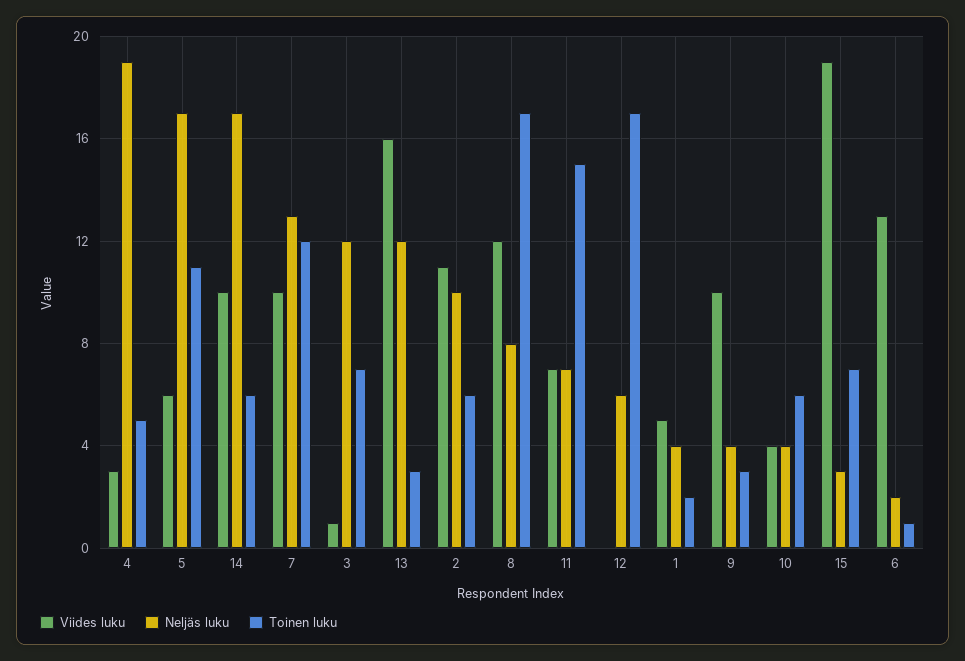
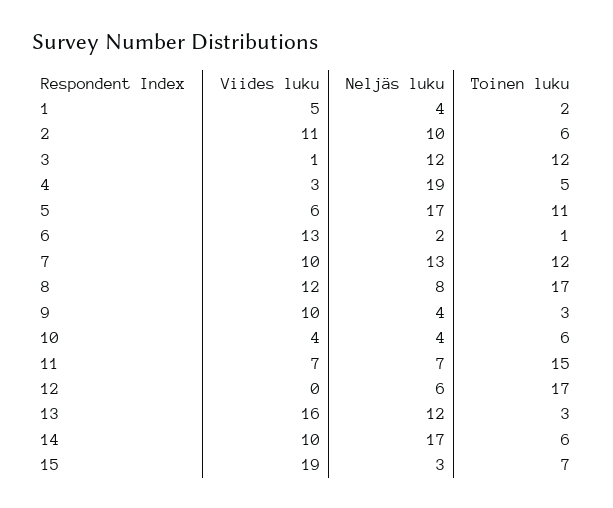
  {
    "Viides luku": {
      "4": 3,
      "5": 6,
      "14": 10,
      "7": 10,
      "3": 1,
      "13": 16,
      "2": 11,
      "8": 12,
      "11": 7,
      "12": 0,
      "1": 5,
      "9": 10,
      "10": 4,
      "15": 19,
      "6": 13
    },
    "Neljäs luku": {
      "4": 19,
      "5": 17,
      "14": 17,
      "7": 13,
      "3": 12,
      "13": 12,
      "2": 10,
      "8": 8,
      "11": 7,
      "12": 6,
      "1": 4,
      "9": 4,
      "10": 4,
      "15": 3,
      "6": 2
    },
    "Toinen luku": {
      "4": 5,
      "5": 11,
      "14": 6,
      "7": 12,
-     "3": 7,
+     "3": 12,
      "13": 3,
      "2": 6,
      "8": 17,
      "11": 15,
      "12": 17,
      "1": 2,
      "9": 3,
      "10": 6,
      "15": 7,
      "6": 1
    }
  }

